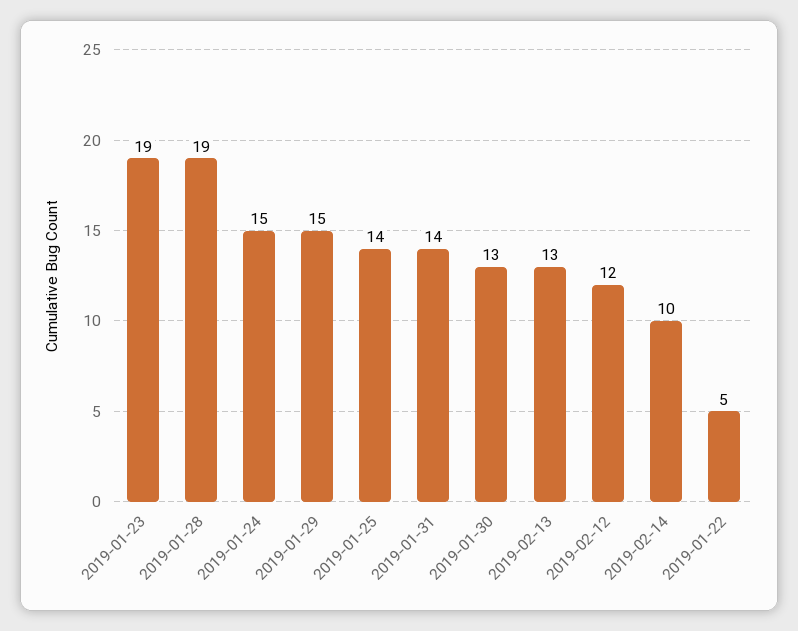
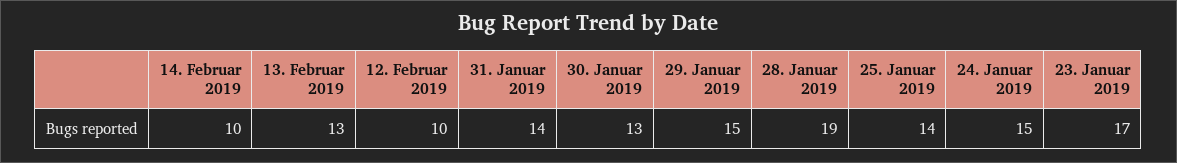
  {
-   "2019-01-23": 19,
+   "2019-01-23": 17,
    "2019-01-28": 19,
    "2019-01-24": 15,
    "2019-01-29": 15,
    "2019-01-25": 14,
    "2019-01-31": 14,
    "2019-01-30": 13,
    "2019-02-13": 13,
-   "2019-02-12": 12,
+   "2019-02-12": 10,
-   "2019-02-14": 10,
+   "2019-02-14": 10
-   "2019-01-22": 5
  }

